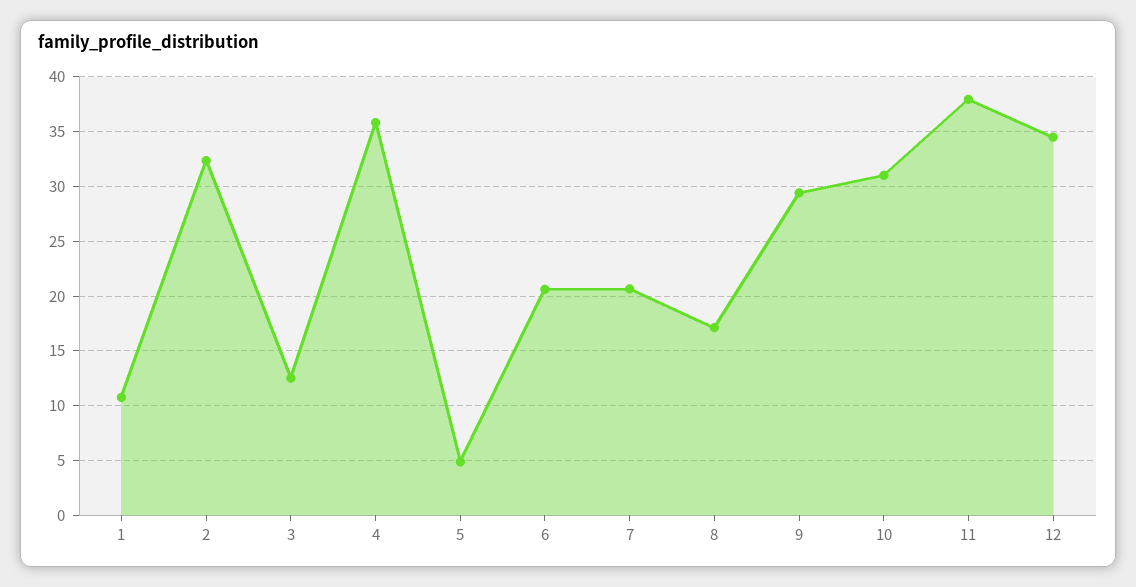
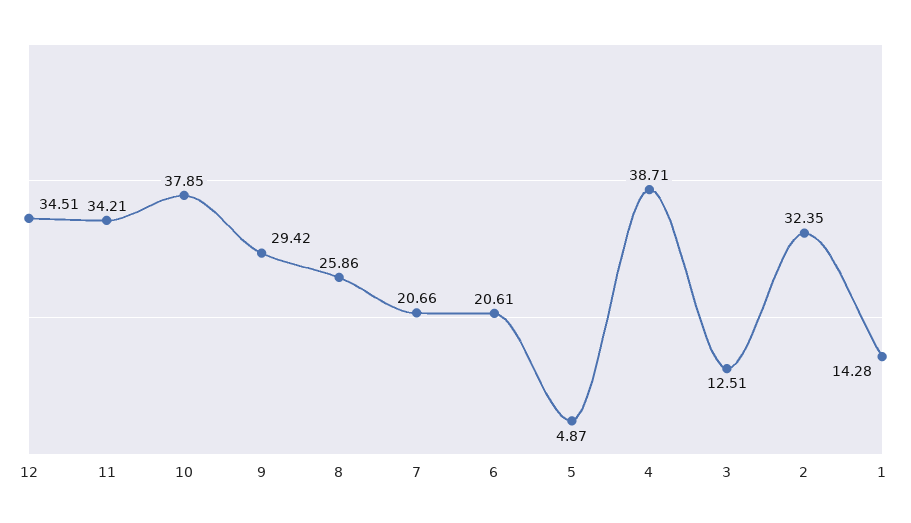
  {
-   "1": 11,
+   "1": 14.28,
    "2": 32.35,
    "3": 12.51,
-   "4": 36,
+   "4": 38.71,
    "5": 4.87,
    "6": 20.61,
    "7": 20.66,
-   "8": 17,
+   "8": 25.86,
    "9": 29.42,
-   "10": 31,
+   "10": 37.85,
-   "11": 38,
+   "11": 34.21,
    "12": 34.51
  }

